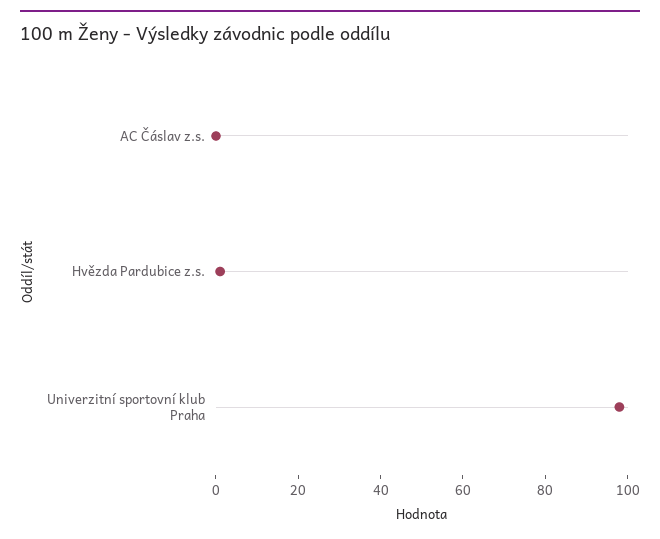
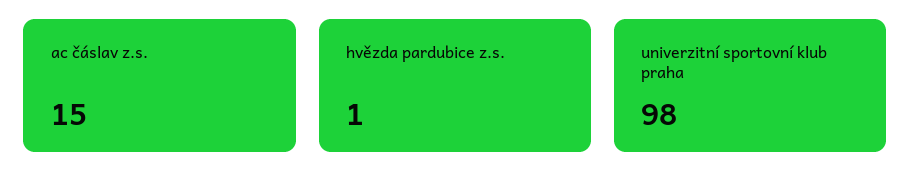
  {
-   "AC Čáslav z.s.": 0,
+   "AC Čáslav z.s.": 15,
    "Hvězda Pardubice z.s.": 1,
    "Univerzitní sportovní klub Praha": 98
  }

